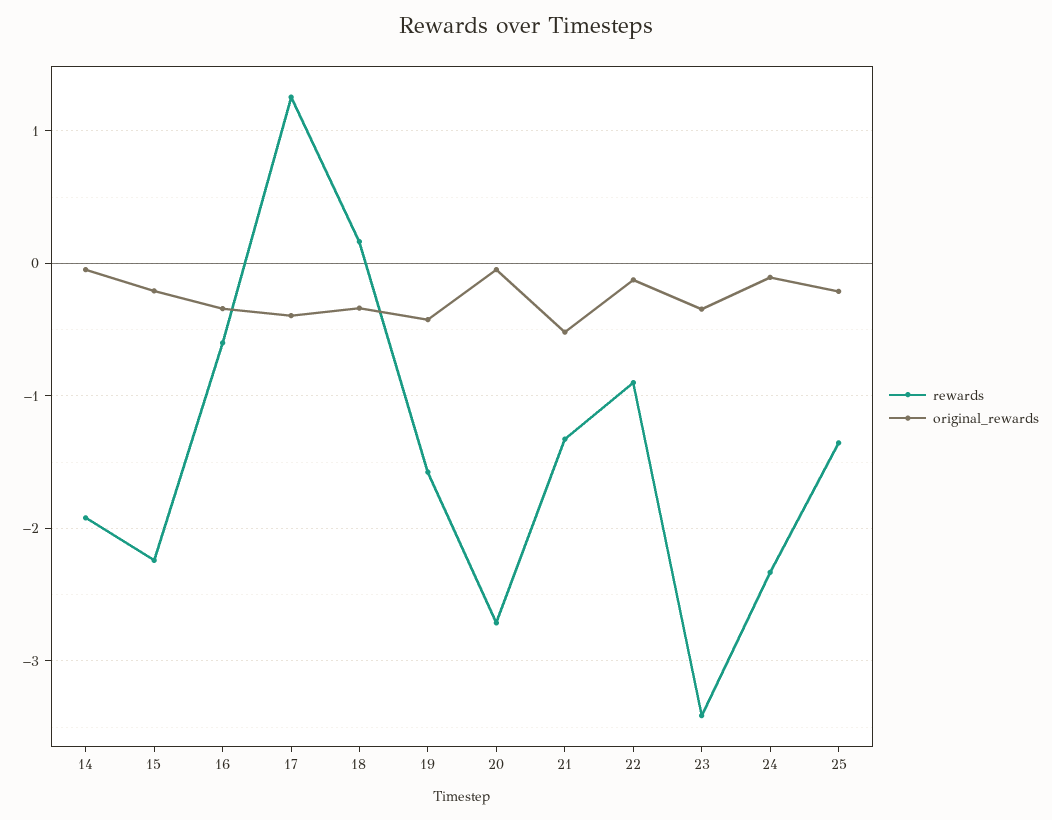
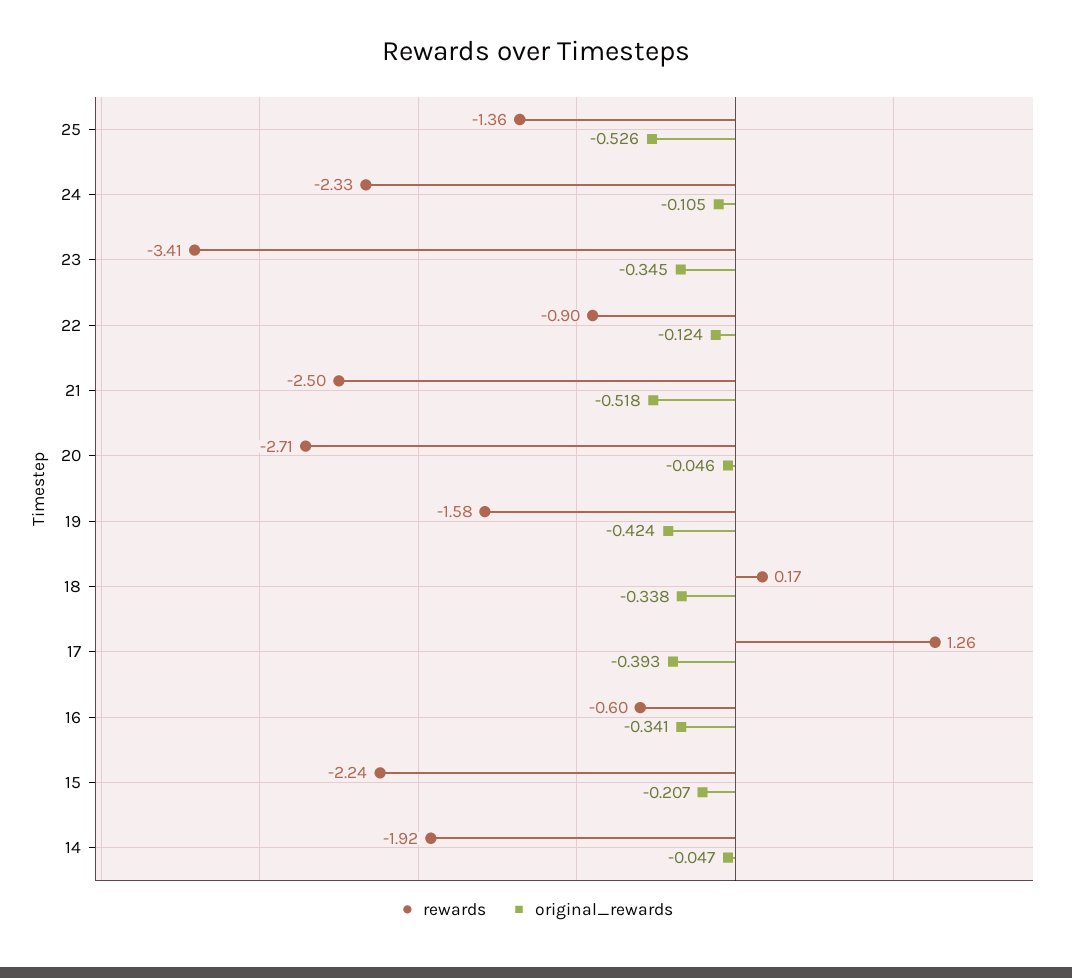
  {
    "rewards": {
      "14": -1.92,
      "15": -2.24,
      "16": -0.6,
      "17": 1.26,
      "18": 0.17,
      "19": -1.58,
      "20": -2.71,
-     "21": -1.3,
+     "21": -2.5,
      "22": -0.9,
      "23": -3.41,
      "24": -2.33,
      "25": -1.36
    },
    "original_rewards": {
      "14": -0.047,
      "15": -0.207,
      "16": -0.341,
      "17": -0.393,
      "18": -0.338,
      "19": -0.424,
      "20": -0.046,
      "21": -0.518,
      "22": -0.124,
      "23": -0.345,
      "24": -0.105,
-     "25": -0.2
+     "25": -0.526
    }
  }

